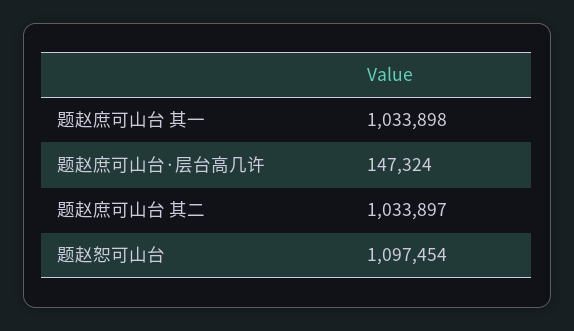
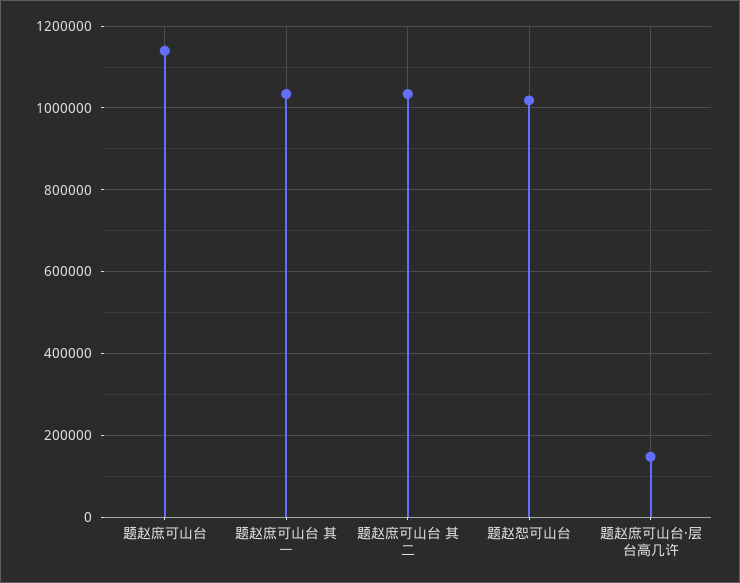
  {
    "题赵庶可山台 其一": 1033898,
    "题赵庶可山台·层台高几许": 147324,
    "题赵庶可山台 其二": 1033897,
-   "题赵恕可山台": 1097454
+   "题赵恕可山台": 1020000,
+   "题赵庶可山台": 1140000
  }

